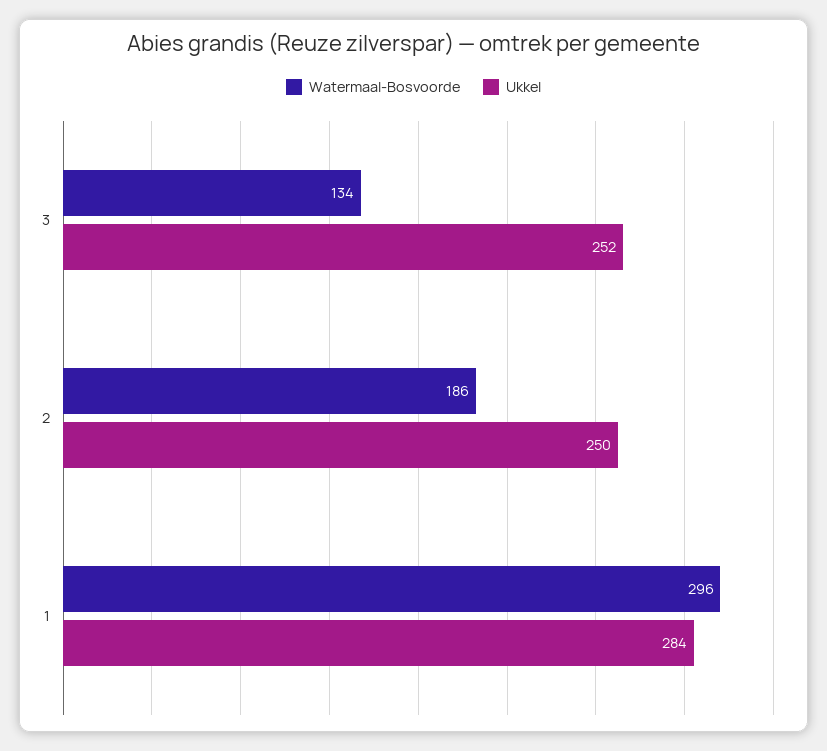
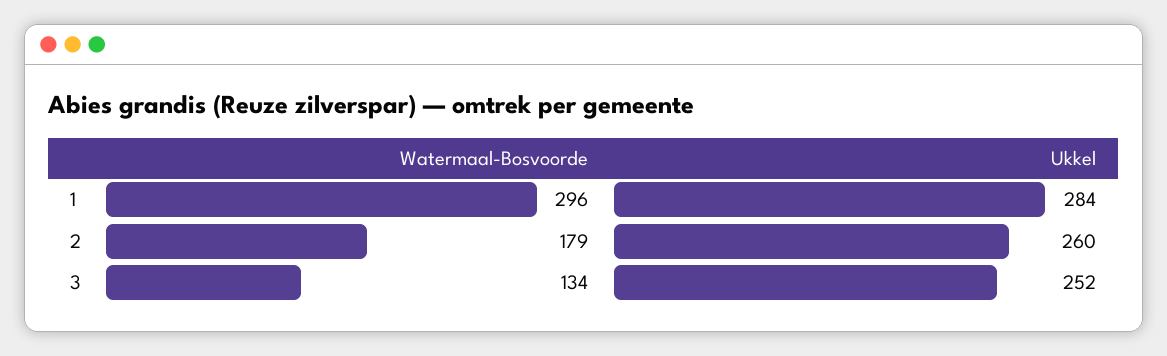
  {
    "Watermaal-Bosvoorde": {
      "3": 134,
-     "2": 186,
+     "2": 179,
      "1": 296
    },
    "Ukkel": {
      "3": 252,
-     "2": 250,
+     "2": 260,
      "1": 284
    }
  }

